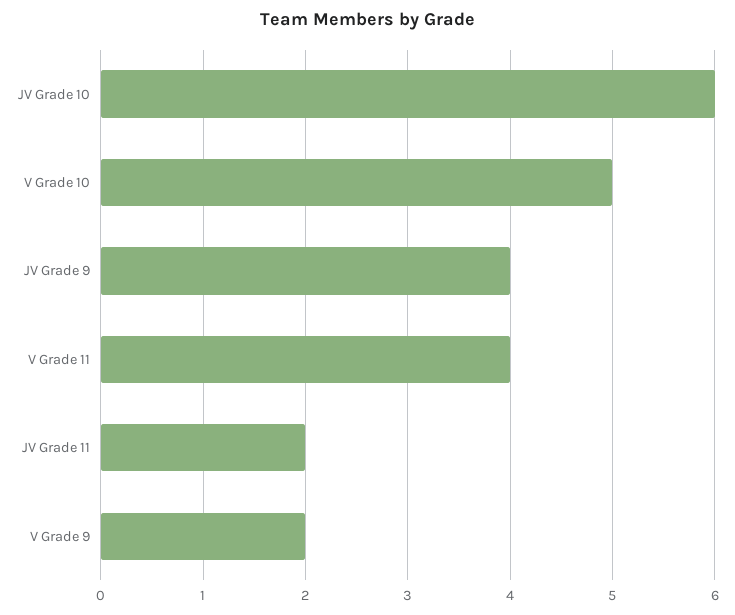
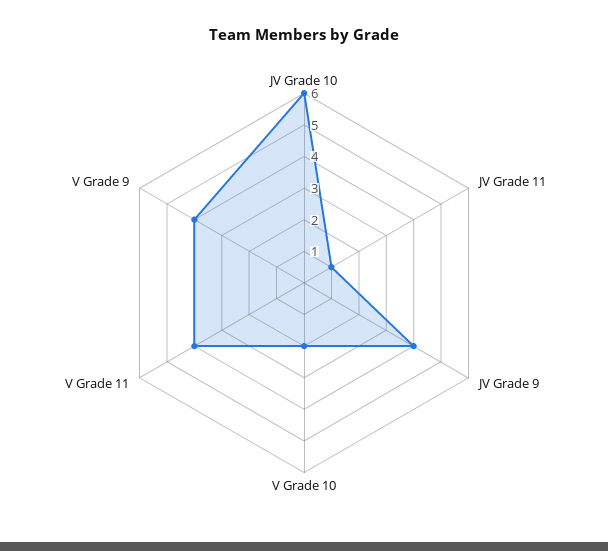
  {
    "JV Grade 10": 6,
-   "V Grade 10": 5,
+   "V Grade 10": 2,
    "JV Grade 9": 4,
    "V Grade 11": 4,
-   "JV Grade 11": 2,
+   "JV Grade 11": 1,
-   "V Grade 9": 2
+   "V Grade 9": 4
  }

